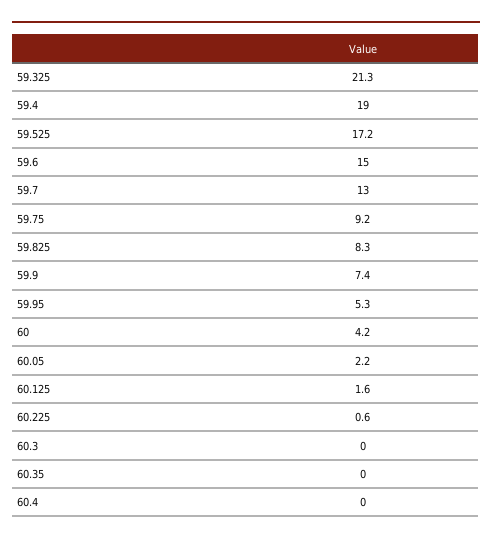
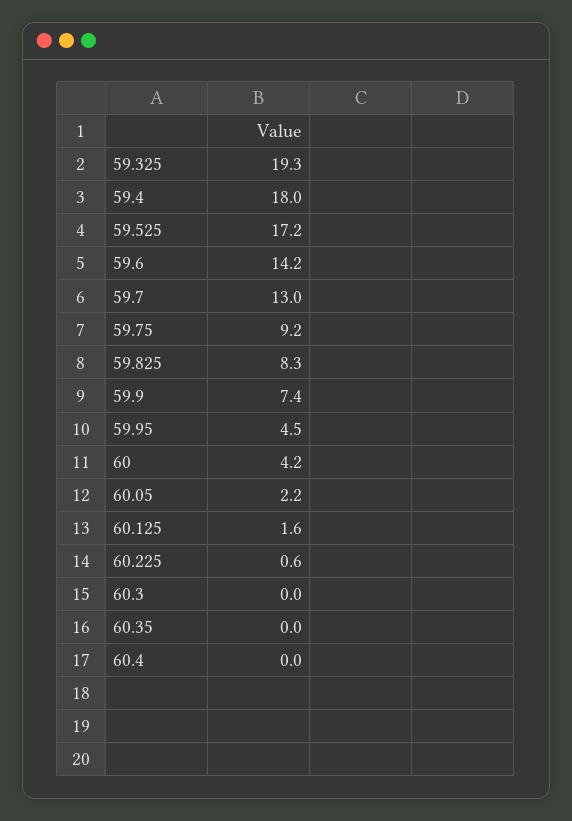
  {
-   "59.325": 21.3,
+   "59.325": 19.3,
-   "59.4": 19,
+   "59.4": 18,
    "59.525": 17.2,
-   "59.6": 15,
+   "59.6": 14.2,
    "59.7": 13,
    "59.75": 9.2,
    "59.825": 8.3,
    "59.9": 7.4,
-   "59.95": 5.3,
+   "59.95": 4.5,
    "60": 4.2,
    "60.05": 2.2,
    "60.125": 1.6,
    "60.225": 0.6,
    "60.3": 0,
    "60.35": 0,
    "60.4": 0
  }

